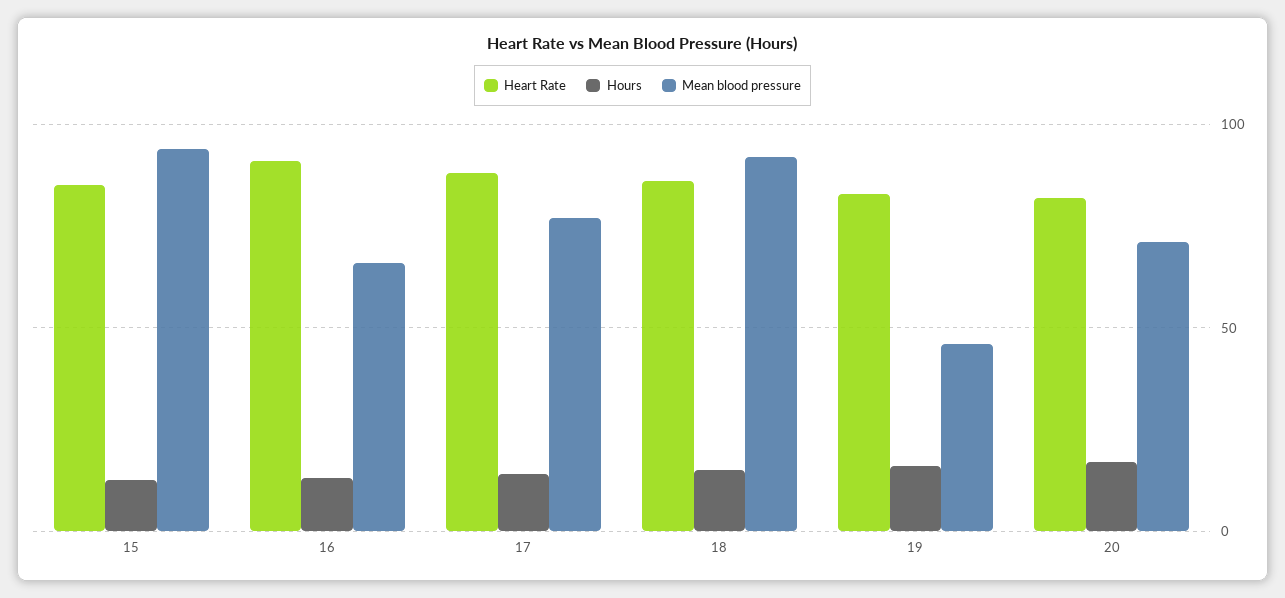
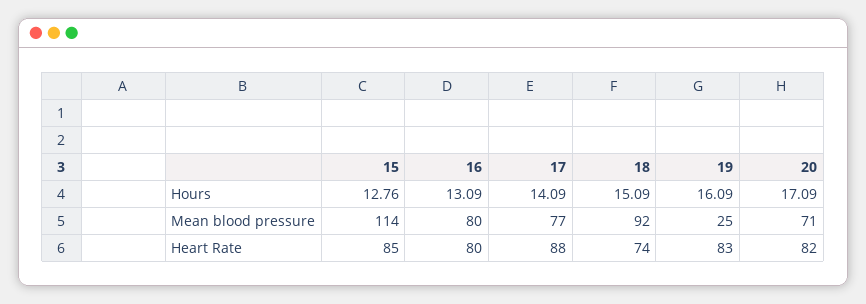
  {
    "Heart Rate": {
      "15": 85,
-     "16": 90,
+     "16": 80,
      "17": 88,
-     "18": 85,
+     "18": 74,
      "19": 83,
      "20": 82
    },
    "Hours": {
      "15": 12.76,
      "16": 13.09,
      "17": 14.09,
      "18": 15.09,
      "19": 16.09,
      "20": 17.09
    },
    "Mean blood pressure": {
-     "15": 95,
+     "15": 114,
-     "16": 65,
+     "16": 80,
      "17": 77,
      "18": 92,
-     "19": 45,
+     "19": 25,
      "20": 71
    }
  }

